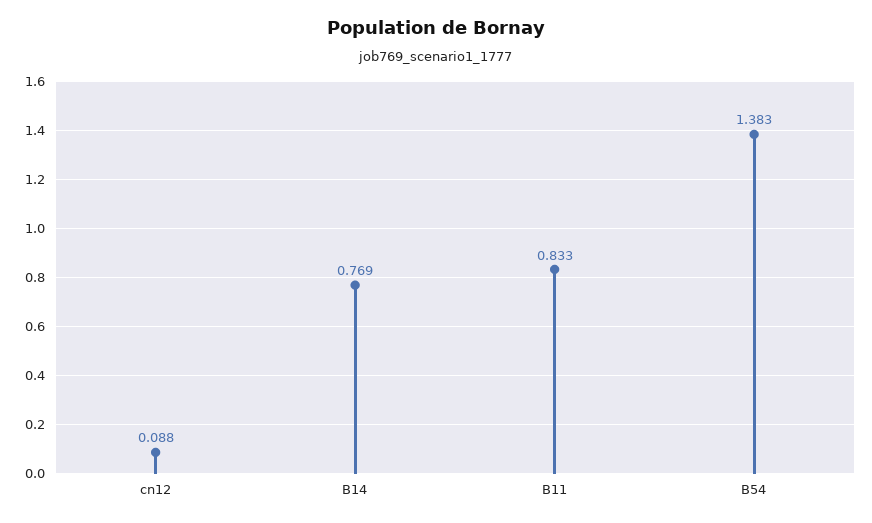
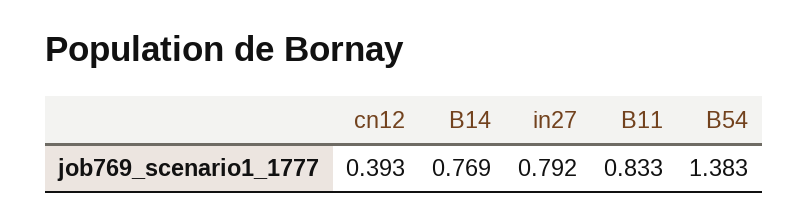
  {
-   "cn12": 0.088,
+   "cn12": 0.393,
    "B14": 0.769,
    "B11": 0.833,
-   "B54": 1.383
+   "B54": 1.383,
+   "in27": 0.792
  }

